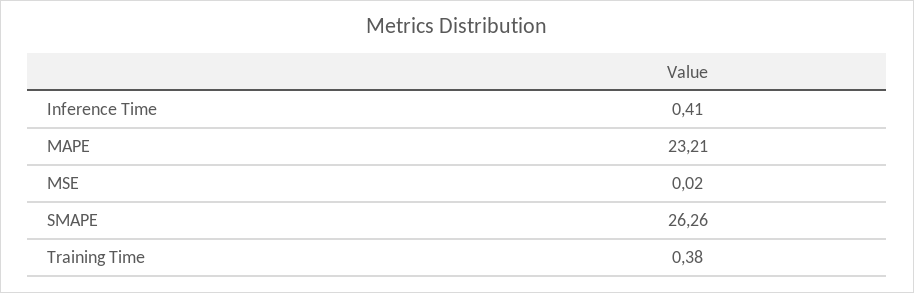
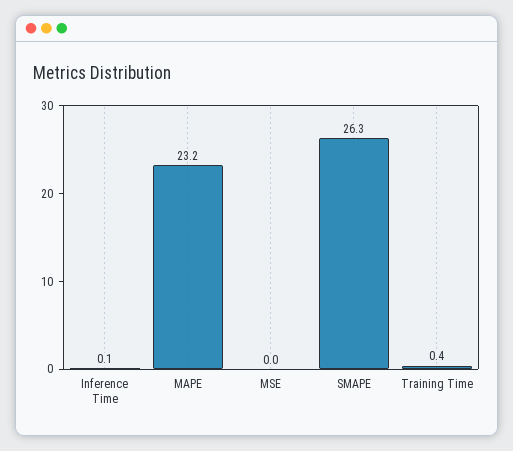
  {
-   "Inference Time": 0.41,
+   "Inference Time": 0.1,
    "MAPE": 23.21,
    "MSE": 0.02,
    "SMAPE": 26.26,
    "Training Time": 0.38
  }

